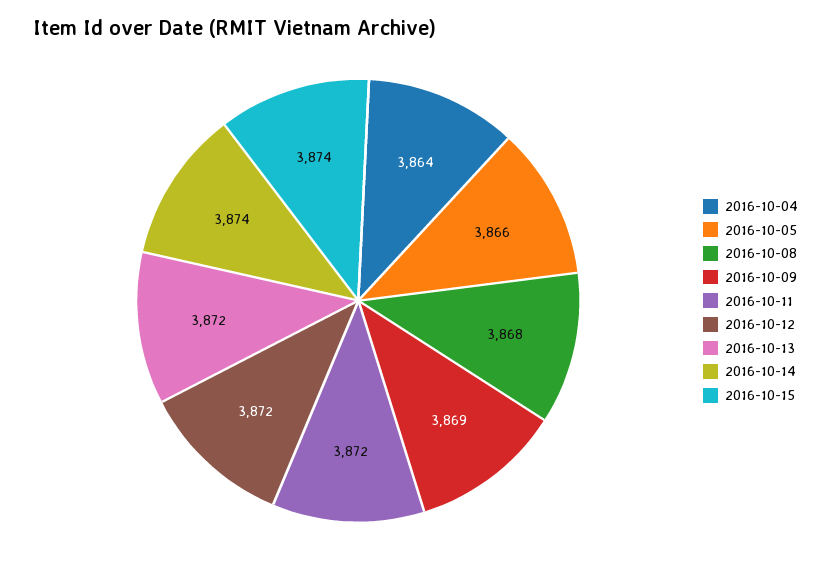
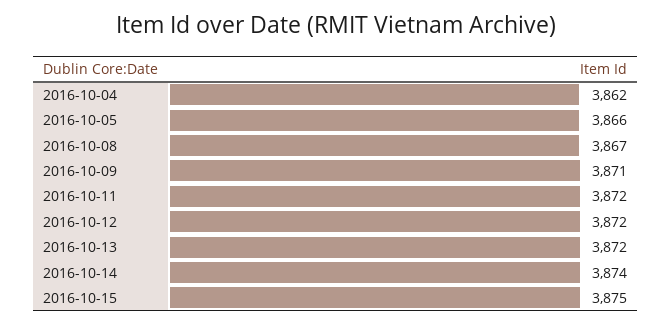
  {
-   "2016-10-04": 3864,
+   "2016-10-04": 3862,
    "2016-10-05": 3866,
-   "2016-10-08": 3868,
+   "2016-10-08": 3867,
-   "2016-10-09": 3869,
+   "2016-10-09": 3871,
    "2016-10-11": 3872,
    "2016-10-12": 3872,
    "2016-10-13": 3872,
    "2016-10-14": 3874,
-   "2016-10-15": 3874
+   "2016-10-15": 3875
  }

